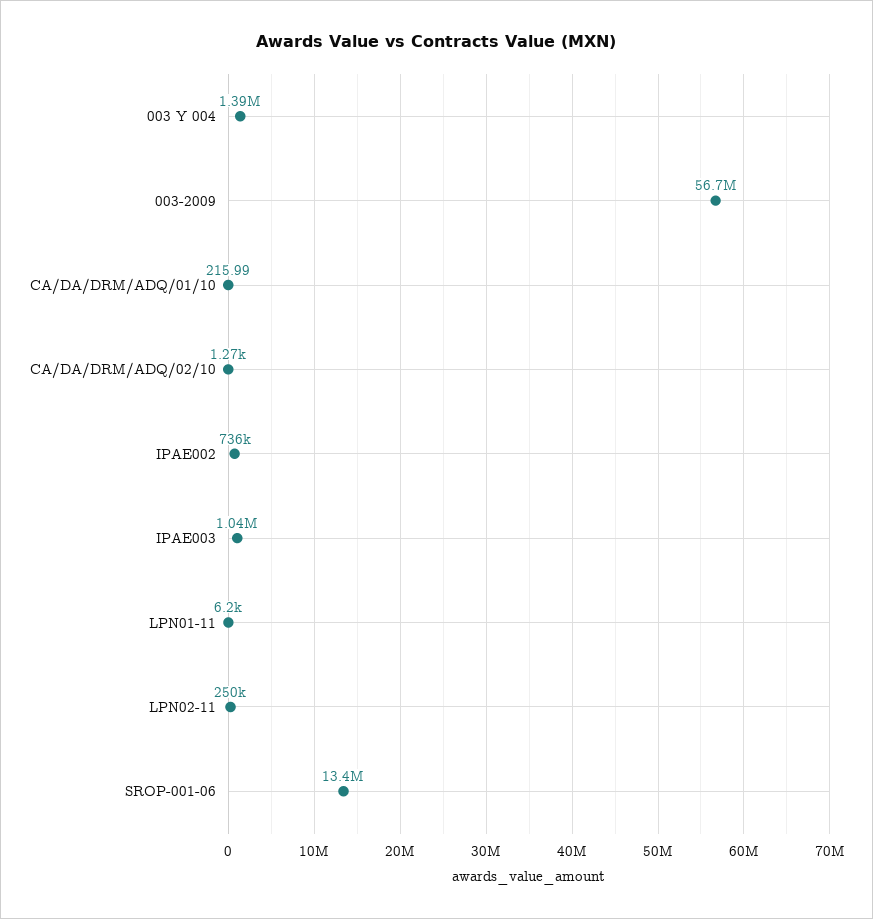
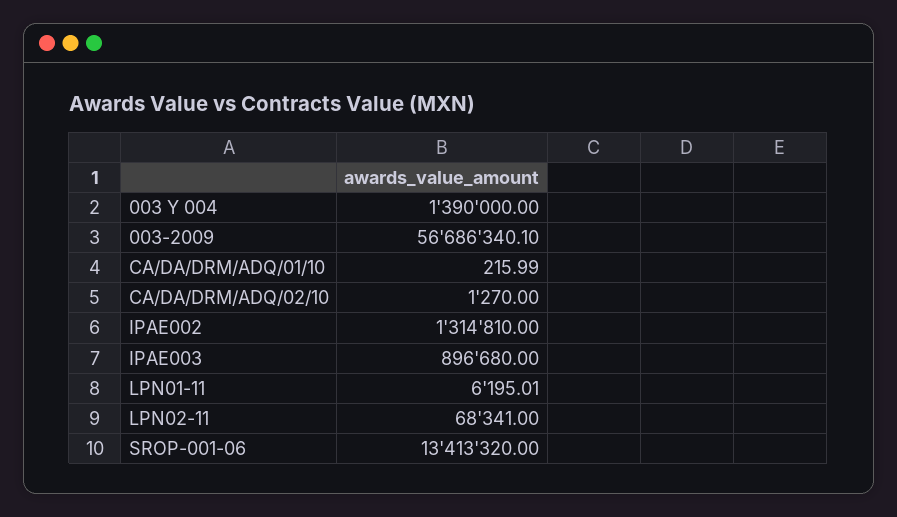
  {
    "003 Y 004": 1390000,
    "003-2009": 56686340.1,
    "CA/DA/DRM/ADQ/01/10": 215.99,
    "CA/DA/DRM/ADQ/02/10": 1270,
-   "IPAE002": 736000,
+   "IPAE002": 1314810,
-   "IPAE003": 1040000,
+   "IPAE003": 896680,
    "LPN01-11": 6195.01,
-   "LPN02-11": 250000,
+   "LPN02-11": 68341,
    "SROP-001-06": 13413320
  }

